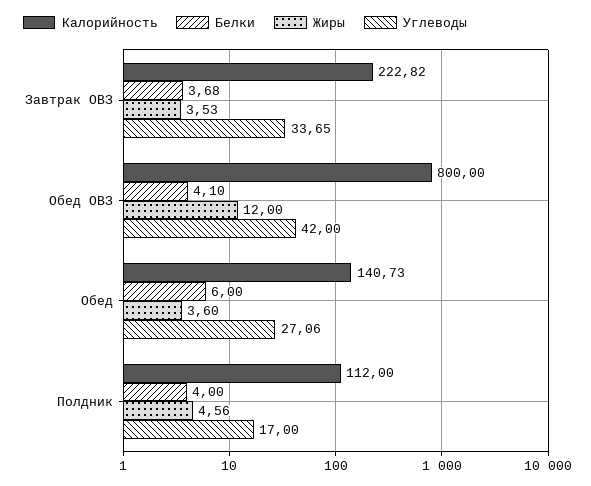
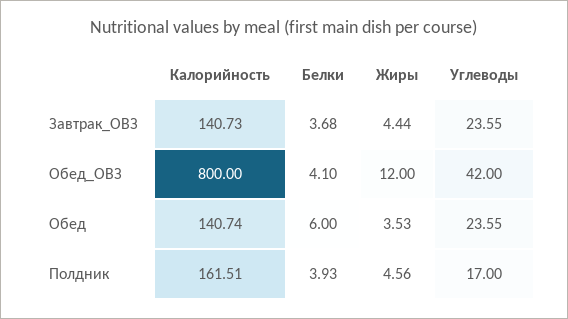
  {
    "Калорийность": {
-     "Завтрак ОВЗ": 222.82,
+     "Завтрак ОВЗ": 140.73,
      "Обед ОВЗ": 800,
-     "Обед": 140.73,
+     "Обед": 140.74,
-     "Полдник": 112
+     "Полдник": 161.51
    },
    "Белки": {
      "Завтрак ОВЗ": 3.68,
      "Обед ОВЗ": 4.1,
      "Обед": 6,
-     "Полдник": 4
+     "Полдник": 3.93
    },
    "Жиры": {
-     "Завтрак ОВЗ": 3.53,
+     "Завтрак ОВЗ": 4.44,
      "Обед ОВЗ": 12,
-     "Обед": 3.6,
+     "Обед": 3.53,
      "Полдник": 4.56
    },
    "Углеводы": {
-     "Завтрак ОВЗ": 33.65,
+     "Завтрак ОВЗ": 23.55,
      "Обед ОВЗ": 42,
-     "Обед": 27.06,
+     "Обед": 23.55,
      "Полдник": 17
    }
  }

